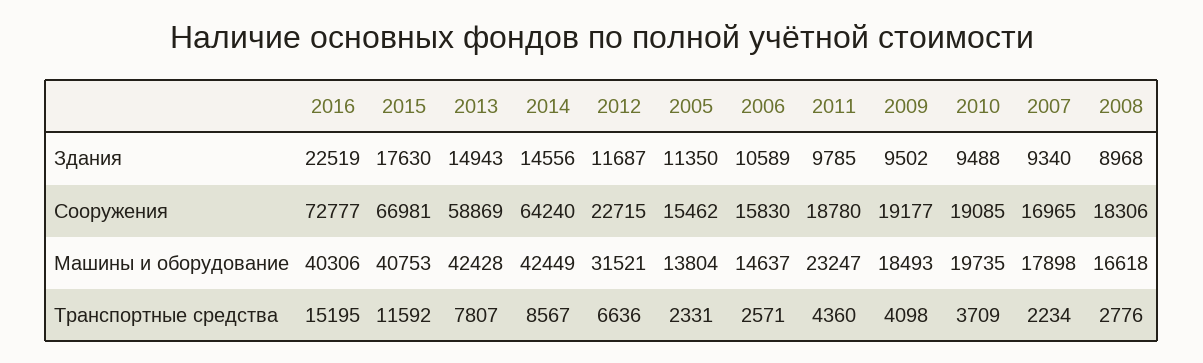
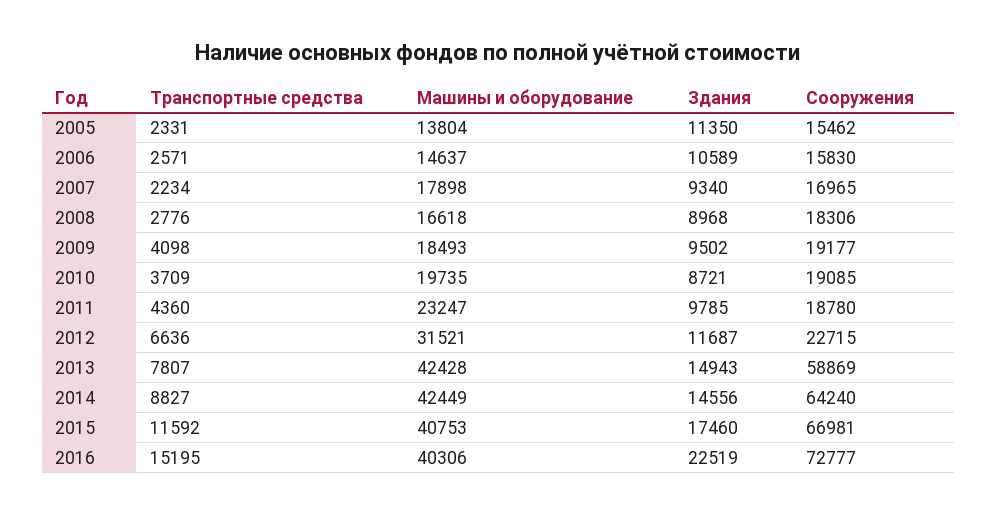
  {
    "2016": {
      "Здания": 22519,
      "Сооружения": 72777,
      "Машины и оборудование": 40306,
      "Транспортные средства": 15195
    },
    "2015": {
-     "Здания": 17630,
+     "Здания": 17460,
      "Сооружения": 66981,
      "Машины и оборудование": 40753,
      "Транспортные средства": 11592
    },
    "2013": {
      "Здания": 14943,
      "Сооружения": 58869,
      "Машины и оборудование": 42428,
      "Транспортные средства": 7807
    },
    "2014": {
      "Здания": 14556,
      "Сооружения": 64240,
      "Машины и оборудование": 42449,
-     "Транспортные средства": 8567
+     "Транспортные средства": 8827
    },
    "2012": {
      "Здания": 11687,
      "Сооружения": 22715,
      "Машины и оборудование": 31521,
      "Транспортные средства": 6636
    },
    "2005": {
      "Здания": 11350,
      "Сооружения": 15462,
      "Машины и оборудование": 13804,
      "Транспортные средства": 2331
    },
    "2006": {
      "Здания": 10589,
      "Сооружения": 15830,
      "Машины и оборудование": 14637,
      "Транспортные средства": 2571
    },
    "2011": {
      "Здания": 9785,
      "Сооружения": 18780,
      "Машины и оборудование": 23247,
      "Транспортные средства": 4360
    },
    "2009": {
      "Здания": 9502,
      "Сооружения": 19177,
      "Машины и оборудование": 18493,
      "Транспортные средства": 4098
    },
    "2010": {
-     "Здания": 9488,
+     "Здания": 8721,
      "Сооружения": 19085,
      "Машины и оборудование": 19735,
      "Транспортные средства": 3709
    },
    "2007": {
      "Здания": 9340,
      "Сооружения": 16965,
      "Машины и оборудование": 17898,
      "Транспортные средства": 2234
    },
    "2008": {
      "Здания": 8968,
      "Сооружения": 18306,
      "Машины и оборудование": 16618,
      "Транспортные средства": 2776
    }
  }

